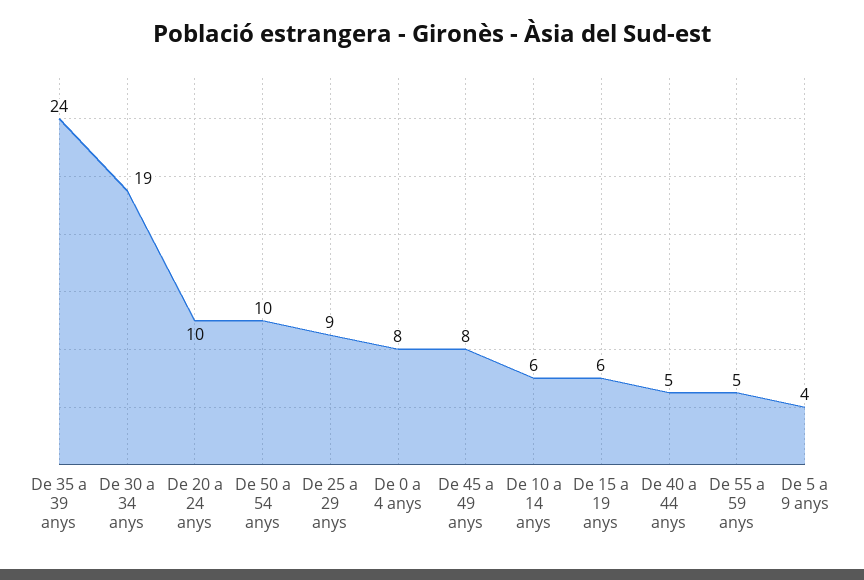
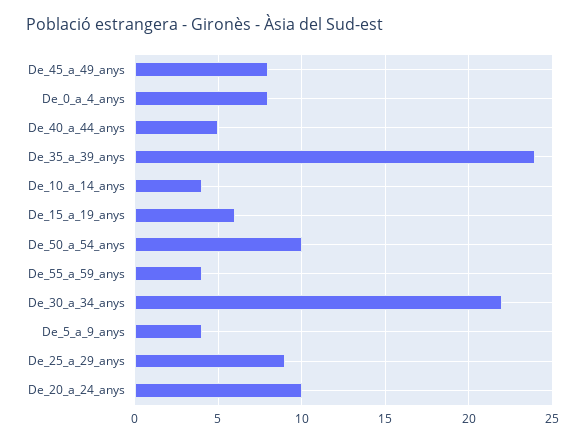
  {
    "De 35 a 39 anys": 24,
-   "De 30 a 34 anys": 19,
+   "De 30 a 34 anys": 22,
    "De 20 a 24 anys": 10,
    "De 50 a 54 anys": 10,
    "De 25 a 29 anys": 9,
    "De 0 a 4 anys": 8,
    "De 45 a 49 anys": 8,
-   "De 10 a 14 anys": 6,
+   "De 10 a 14 anys": 4,
    "De 15 a 19 anys": 6,
    "De 40 a 44 anys": 5,
-   "De 55 a 59 anys": 5,
+   "De 55 a 59 anys": 4,
    "De 5 a 9 anys": 4
  }

